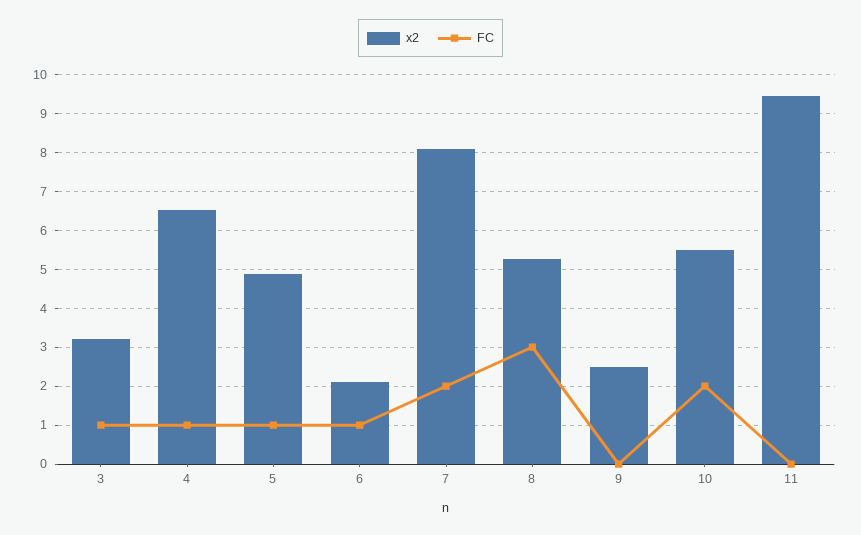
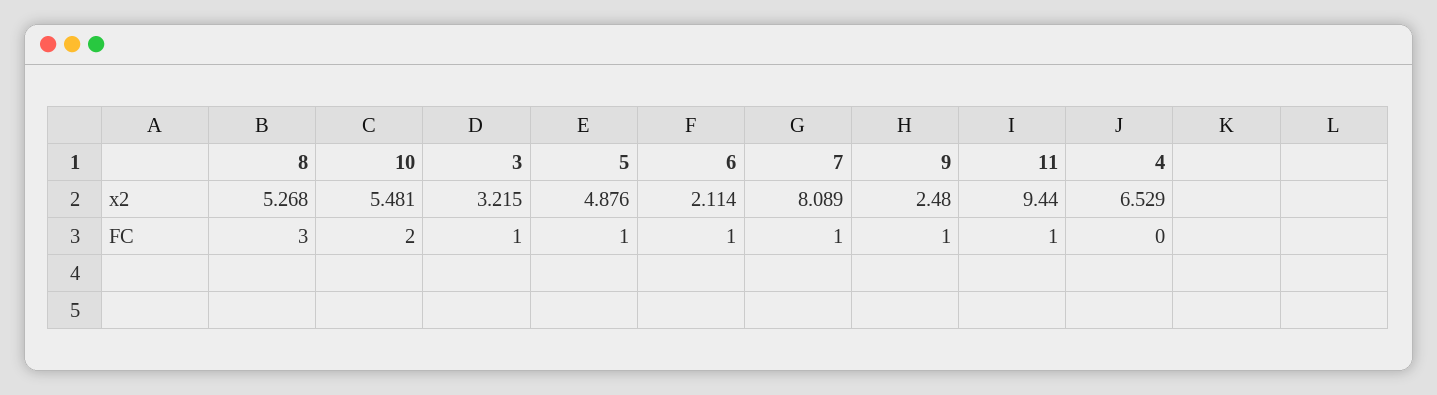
  {
    "x2": {
      "3": 3.215,
      "4": 6.529,
      "5": 4.876,
      "6": 2.114,
      "7": 8.089,
      "8": 5.268,
      "9": 2.48,
      "10": 5.481,
      "11": 9.44
    },
    "FC": {
      "3": 1,
-     "4": 1,
+     "4": 0,
      "5": 1,
      "6": 1,
-     "7": 2,
+     "7": 1,
      "8": 3,
-     "9": 0,
+     "9": 1,
      "10": 2,
-     "11": 0
+     "11": 1
    }
  }

